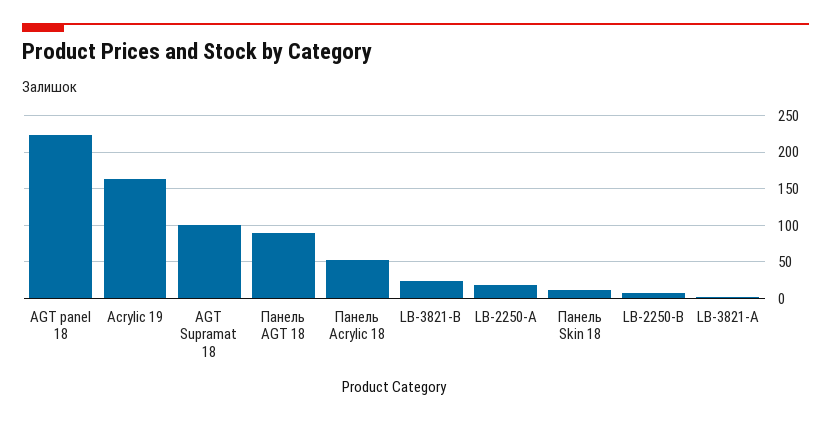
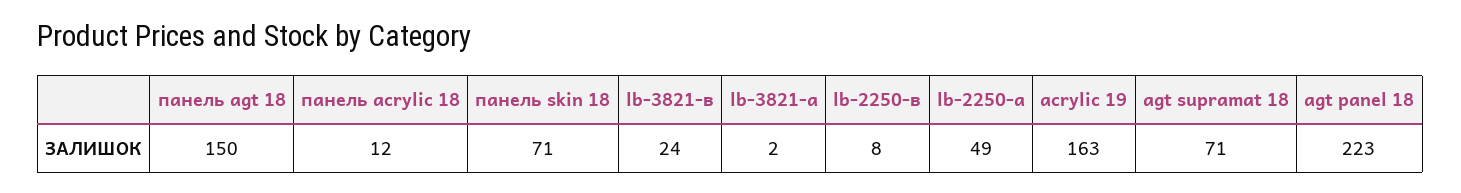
  {
    "AGT panel 18": 223,
    "Acrylic 19": 163,
-   "AGT Supramat 18": 100,
+   "AGT Supramat 18": 71,
-   "Панель AGT 18": 90,
+   "Панель AGT 18": 150,
-   "Панель Acrylic 18": 50,
+   "Панель Acrylic 18": 12,
    "LB-3821-В": 24,
-   "LB-2250-А": 20,
+   "LB-2250-А": 49,
-   "Панель Skin 18": 10,
+   "Панель Skin 18": 71,
    "LB-2250-В": 8,
    "LB-3821-А": 2
  }

